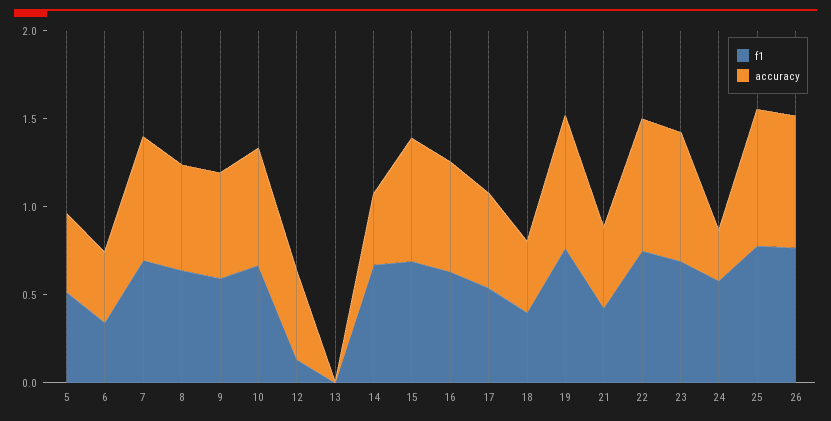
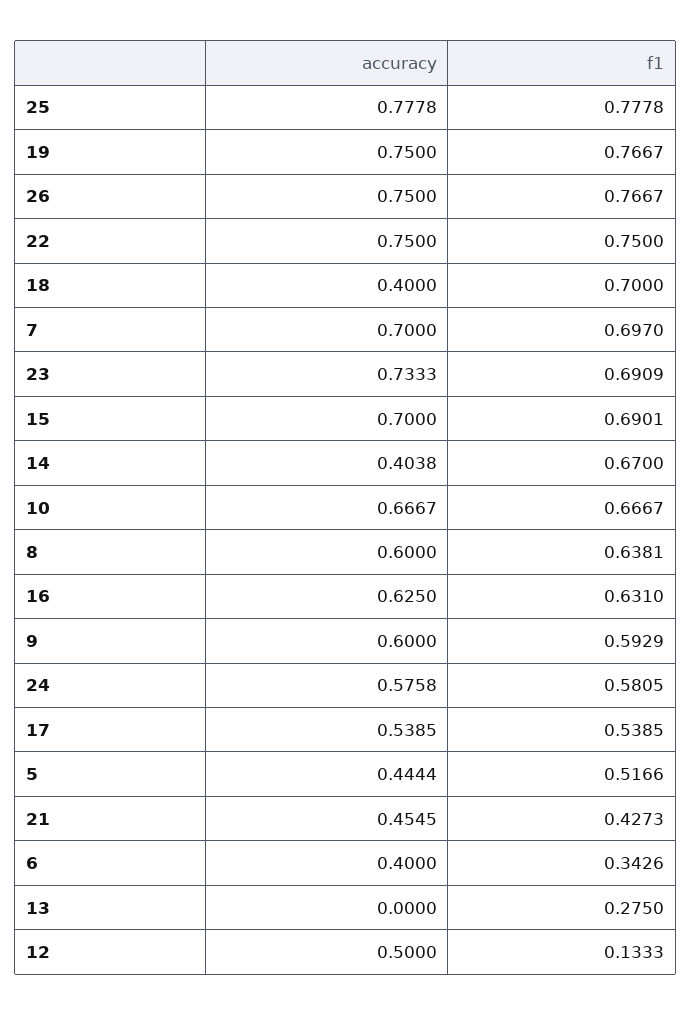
  {
    "f1": {
      "5": 0.5166,
      "6": 0.3426,
      "7": 0.697,
      "8": 0.6381,
      "9": 0.5929,
      "10": 0.6667,
      "12": 0.1333,
-     "13": 0,
+     "13": 0.275,
      "14": 0.67,
      "15": 0.6901,
      "16": 0.631,
      "17": 0.5385,
-     "18": 0.4,
+     "18": 0.7,
      "19": 0.7667,
      "21": 0.4273,
      "22": 0.75,
      "23": 0.6909,
      "24": 0.5805,
      "25": 0.7778,
      "26": 0.7667
    },
    "accuracy": {
      "5": 0.4444,
      "6": 0.4,
      "7": 0.7,
      "8": 0.6,
      "9": 0.6,
      "10": 0.6667,
      "12": 0.5,
      "13": 0,
      "14": 0.4038,
      "15": 0.7,
      "16": 0.625,
      "17": 0.5385,
      "18": 0.4,
      "19": 0.75,
      "21": 0.4545,
      "22": 0.75,
      "23": 0.7333,
-     "24": 0.3,
+     "24": 0.5758,
      "25": 0.7778,
      "26": 0.75
    }
  }

